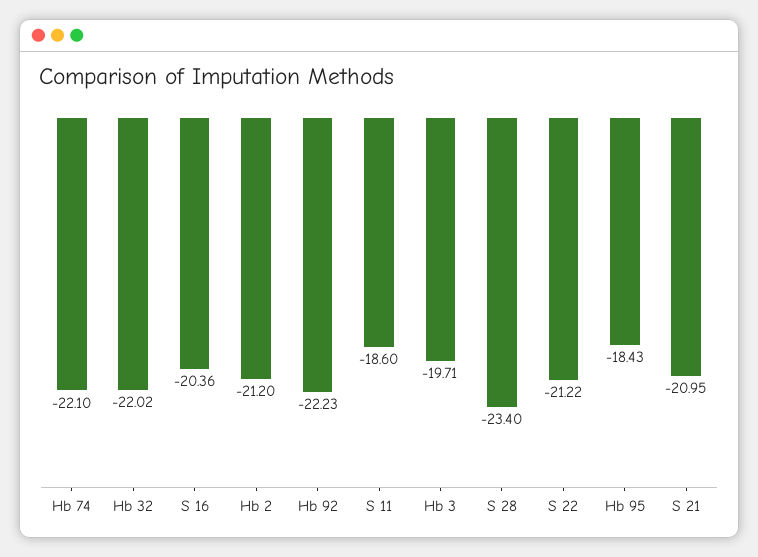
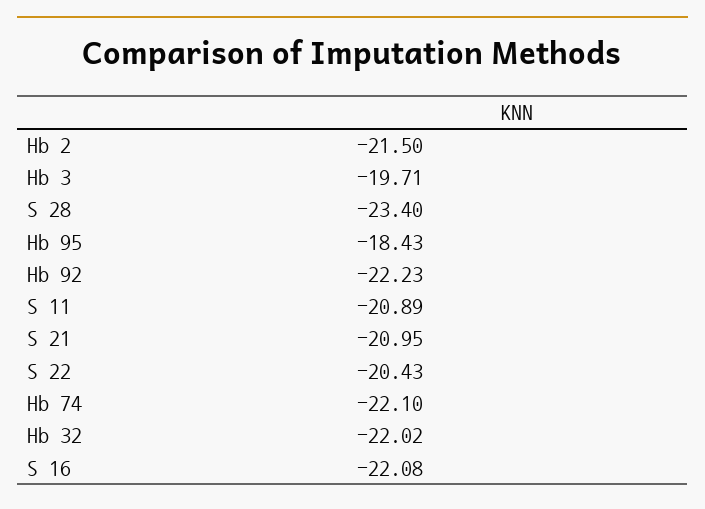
  {
    "Hb 74": -22.1,
    "Hb 32": -22.02,
-   "S 16": -20.36,
+   "S 16": -22.08,
-   "Hb 2": -21.2,
+   "Hb 2": -21.5,
    "Hb 92": -22.23,
-   "S 11": -18.6,
+   "S 11": -20.89,
    "Hb 3": -19.71,
    "S 28": -23.4,
-   "S 22": -21.22,
+   "S 22": -20.43,
    "Hb 95": -18.43,
    "S 21": -20.95
  }

